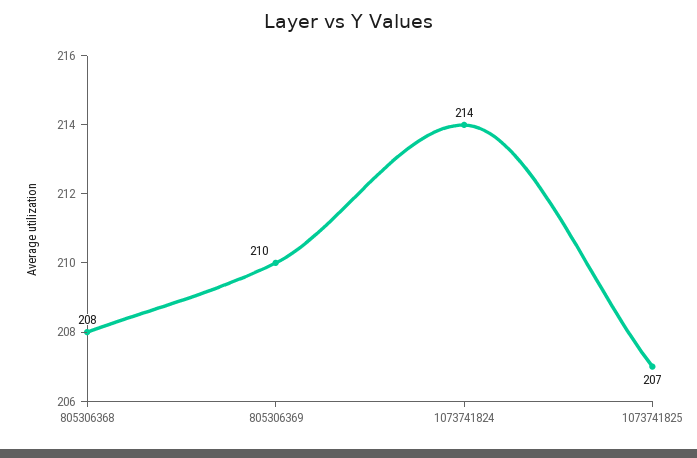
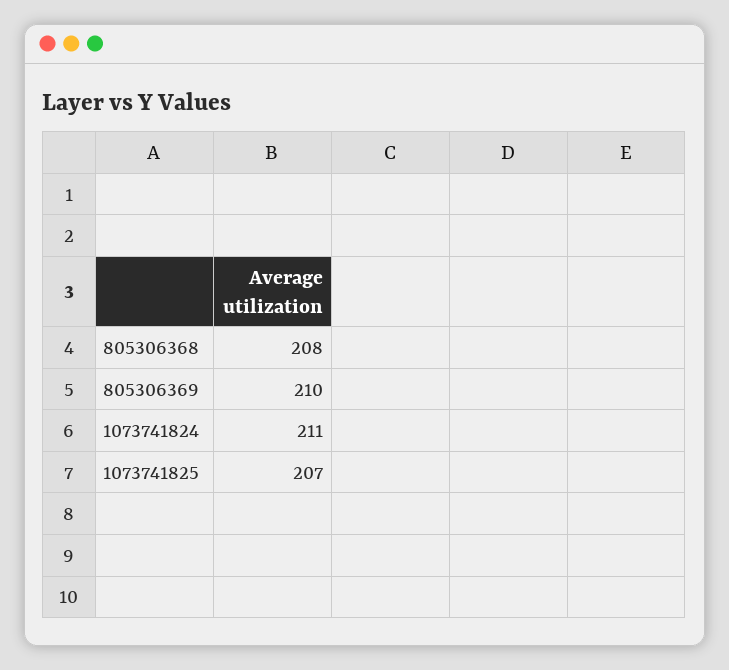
  {
    "805306368": 208,
    "805306369": 210,
-   "1073741824": 214,
+   "1073741824": 211,
    "1073741825": 207
  }

